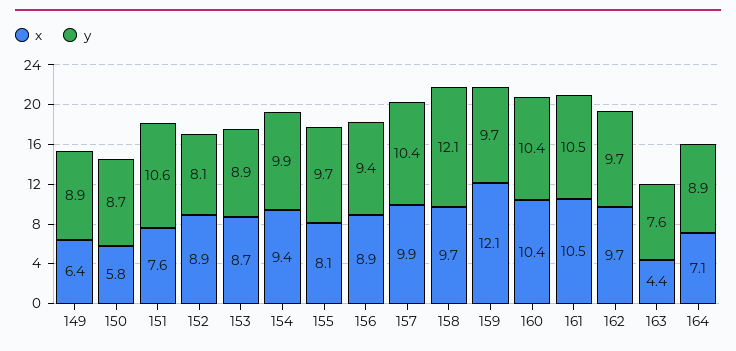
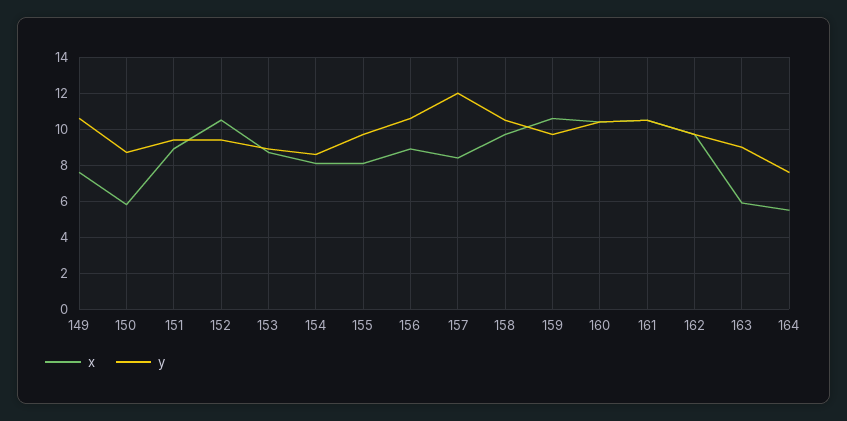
  {
    "x": {
-     "149": 6.4,
+     "149": 7.5,
      "150": 5.8,
-     "151": 7.6,
+     "151": 9,
-     "152": 8.9,
+     "152": 10.5,
      "153": 8.7,
-     "154": 9.4,
+     "154": 8,
      "155": 8.1,
      "156": 8.9,
-     "157": 9.9,
+     "157": 8.5,
      "158": 9.7,
-     "159": 12.1,
+     "159": 10.5,
      "160": 10.4,
      "161": 10.5,
      "162": 9.7,
-     "163": 4.4,
+     "163": 6,
-     "164": 7.1
+     "164": 5.5
    },
    "y": {
-     "149": 8.9,
+     "149": 10.5,
      "150": 8.7,
-     "151": 10.6,
+     "151": 9.5,
-     "152": 8.1,
+     "152": 9.5,
      "153": 8.9,
-     "154": 9.9,
+     "154": 8.5,
      "155": 9.7,
-     "156": 9.4,
+     "156": 10.5,
-     "157": 10.4,
+     "157": 12,
-     "158": 12.1,
+     "158": 10.5,
      "159": 9.7,
      "160": 10.4,
      "161": 10.5,
      "162": 9.7,
-     "163": 7.6,
+     "163": 9,
-     "164": 8.9
+     "164": 7.5
    }
  }

